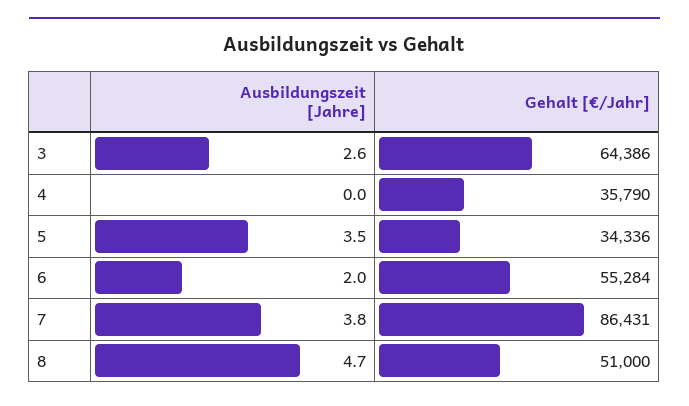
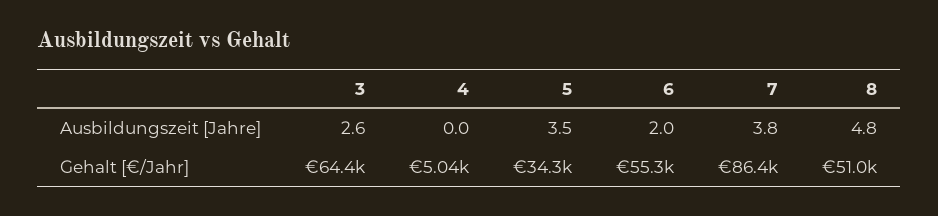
  {
    "Ausbildungszeit [Jahre]": {
      "3": 2.6,
      "4": 0,
      "5": 3.5,
      "6": 2,
      "7": 3.8,
-     "8": 4.7
+     "8": 4.8
    },
    "Gehalt [€/Jahr]": {
      "3": 64386,
-     "4": 35790,
+     "4": 5040,
      "5": 34336,
      "6": 55284,
      "7": 86431,
      "8": 51000
    }
  }

